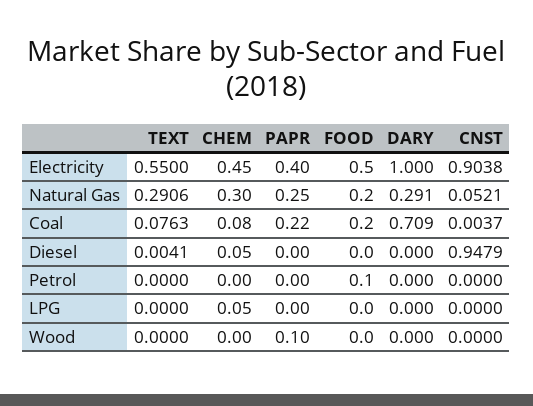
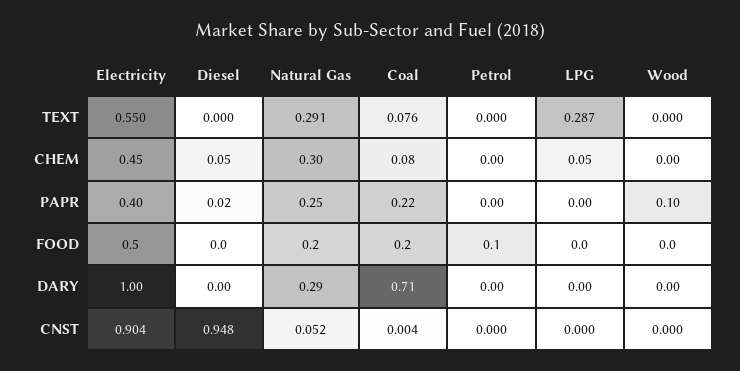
  {
    "TEXT": {
      "Electricity": 0.55,
      "Natural Gas": 0.2906,
      "Coal": 0.0763,
-     "Diesel": 0.0041,
+     "Diesel": 0,
      "Petrol": 0,
-     "LPG": 0,
+     "LPG": 0.287,
      "Wood": 0
    },
    "CHEM": {
      "Electricity": 0.45,
      "Natural Gas": 0.3,
      "Coal": 0.08,
      "Diesel": 0.05,
      "Petrol": 0,
      "LPG": 0.05,
      "Wood": 0
    },
    "PAPR": {
      "Electricity": 0.4,
      "Natural Gas": 0.25,
      "Coal": 0.22,
-     "Diesel": 0,
+     "Diesel": 0.02,
      "Petrol": 0,
      "LPG": 0,
      "Wood": 0.1
    },
    "FOOD": {
      "Electricity": 0.5,
      "Natural Gas": 0.2,
      "Coal": 0.2,
      "Diesel": 0,
      "Petrol": 0.1,
      "LPG": 0,
      "Wood": 0
    },
    "DARY": {
      "Electricity": 1,
      "Natural Gas": 0.291,
      "Coal": 0.709,
      "Diesel": 0,
      "Petrol": 0,
      "LPG": 0,
      "Wood": 0
    },
    "CNST": {
      "Electricity": 0.9038,
      "Natural Gas": 0.0521,
      "Coal": 0.0037,
      "Diesel": 0.9479,
      "Petrol": 0,
      "LPG": 0,
      "Wood": 0
    }
  }

